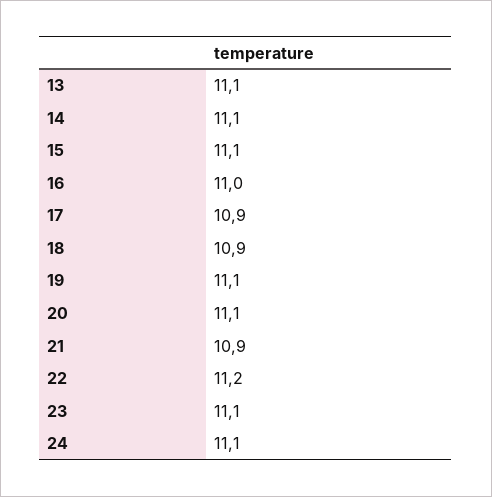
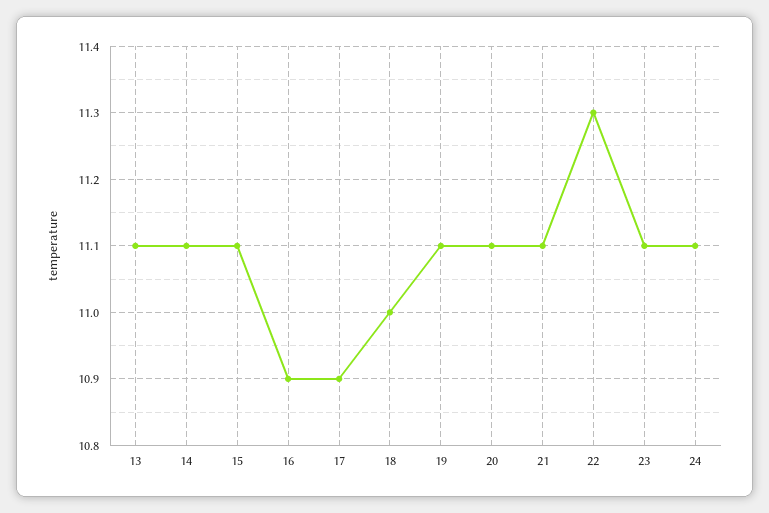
  {
    "13": 11.1,
    "14": 11.1,
    "15": 11.1,
-   "16": 11,
+   "16": 10.9,
    "17": 10.9,
-   "18": 10.9,
+   "18": 11,
    "19": 11.1,
    "20": 11.1,
-   "21": 10.9,
+   "21": 11.1,
-   "22": 11.2,
+   "22": 11.3,
    "23": 11.1,
    "24": 11.1
  }

